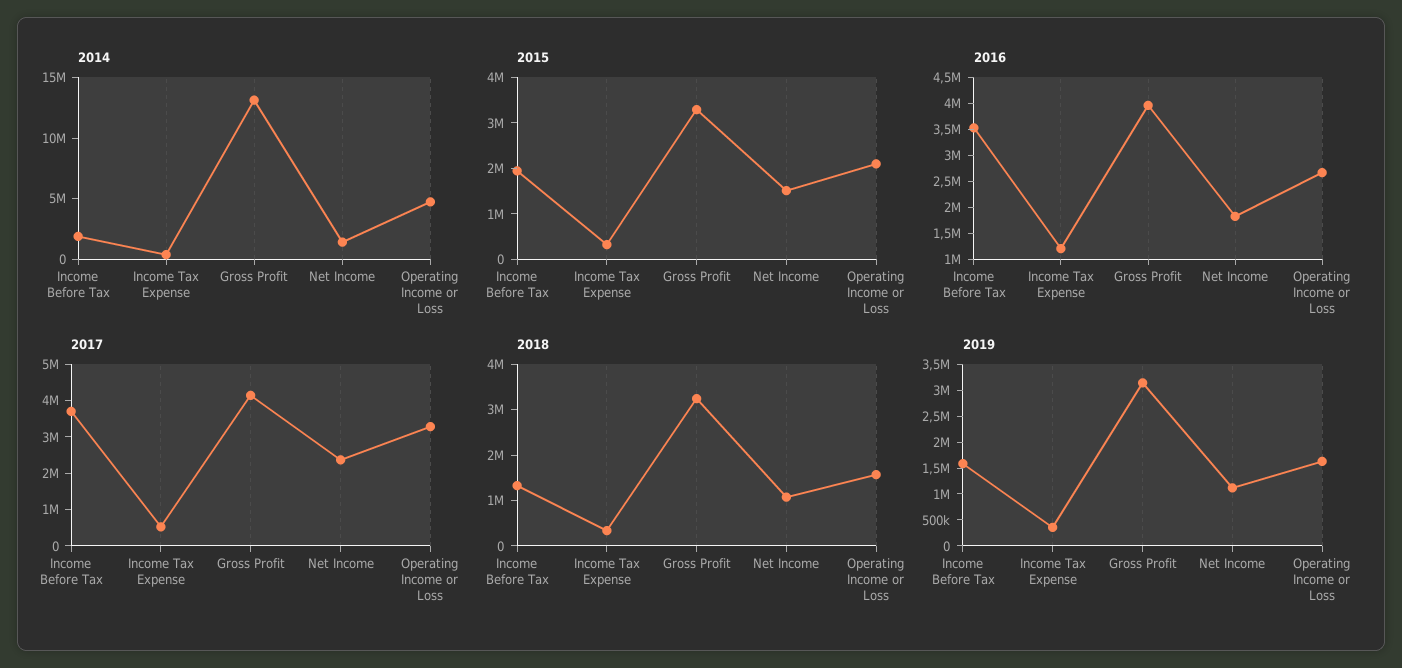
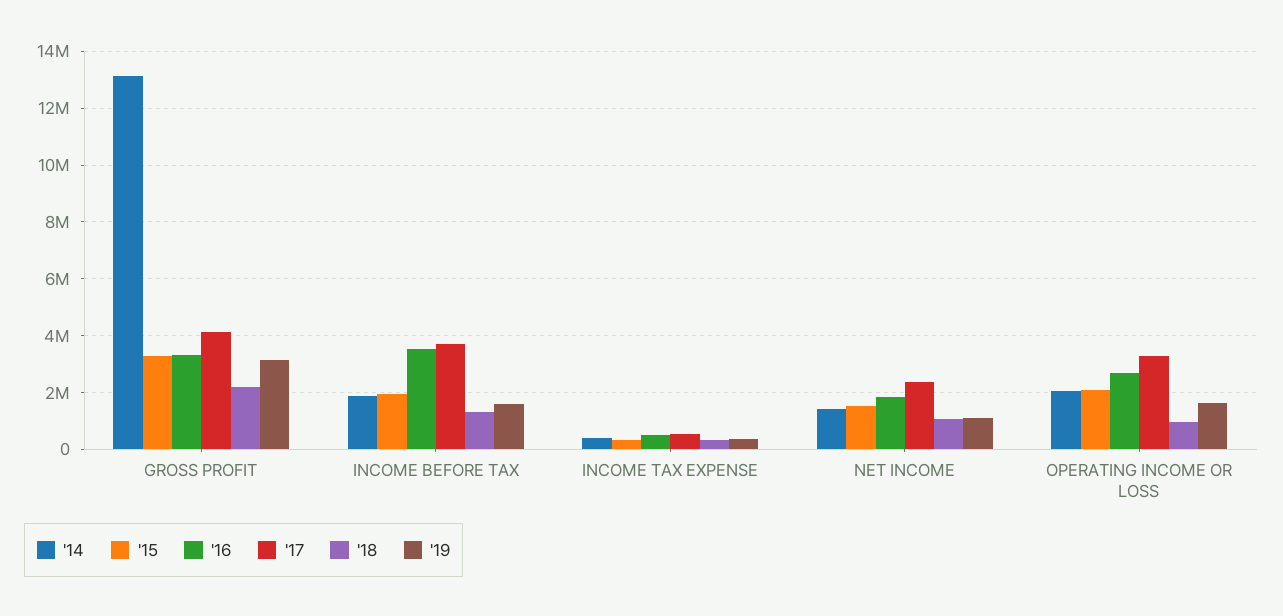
  {
    "2014": {
      "Income Before Tax": 2000000,
      "Income Tax Expense": 500000,
      "Gross Profit": 13000000,
      "Net Income": 1500000,
-     "Operating Income or Loss": 5000000
+     "Operating Income or Loss": 2000000
    },
    "2015": {
      "Income Before Tax": 2000000,
      "Income Tax Expense": 400000,
      "Gross Profit": 3200000,
      "Net Income": 1600000,
      "Operating Income or Loss": 2000000
    },
    "2016": {
      "Income Before Tax": 3500000,
-     "Income Tax Expense": 1250000,
+     "Income Tax Expense": 500000,
-     "Gross Profit": 4000000,
+     "Gross Profit": 3250000,
      "Net Income": 1750000,
      "Operating Income or Loss": 2750000
    },
    "2017": {
      "Income Before Tax": 3750000,
      "Income Tax Expense": 500000,
      "Gross Profit": 4250000,
      "Net Income": 2250000,
      "Operating Income or Loss": 3250000
    },
    "2018": {
      "Income Before Tax": 1400000,
      "Income Tax Expense": 400000,
-     "Gross Profit": 3200000,
+     "Gross Profit": 2250000,
      "Net Income": 1000000,
-     "Operating Income or Loss": 1600000
+     "Operating Income or Loss": 1000000
    },
    "2019": {
      "Income Before Tax": 1500000,
      "Income Tax Expense": 250000,
      "Gross Profit": 3250000,
      "Net Income": 1000000,
      "Operating Income or Loss": 1750000
    }
  }

